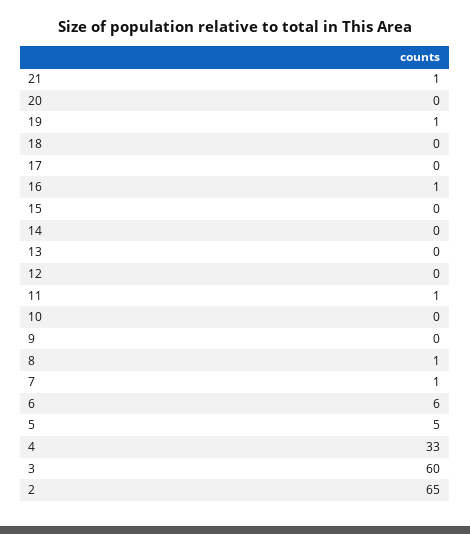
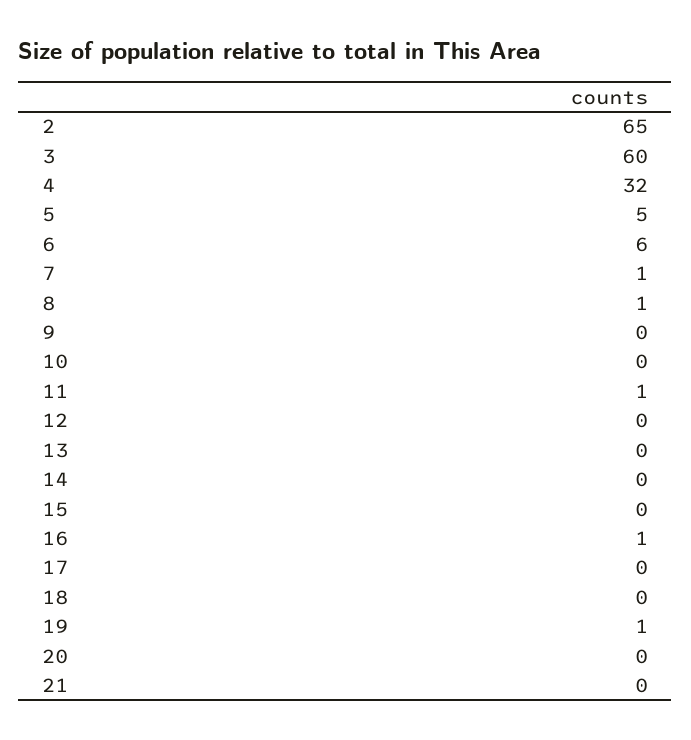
  {
-   "21": 1,
+   "21": 0,
    "20": 0,
    "19": 1,
    "18": 0,
    "17": 0,
    "16": 1,
    "15": 0,
    "14": 0,
    "13": 0,
    "12": 0,
    "11": 1,
    "10": 0,
    "9": 0,
    "8": 1,
    "7": 1,
    "6": 6,
    "5": 5,
-   "4": 33,
+   "4": 32,
    "3": 60,
    "2": 65
  }

